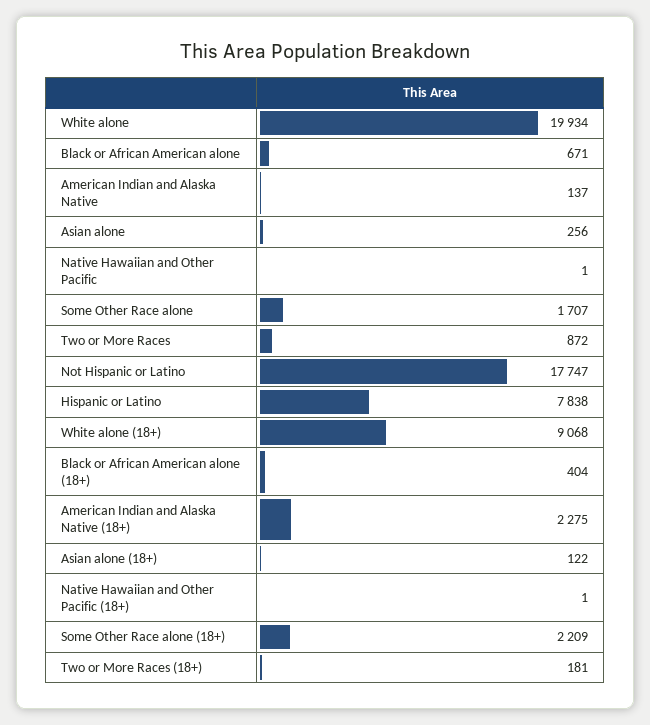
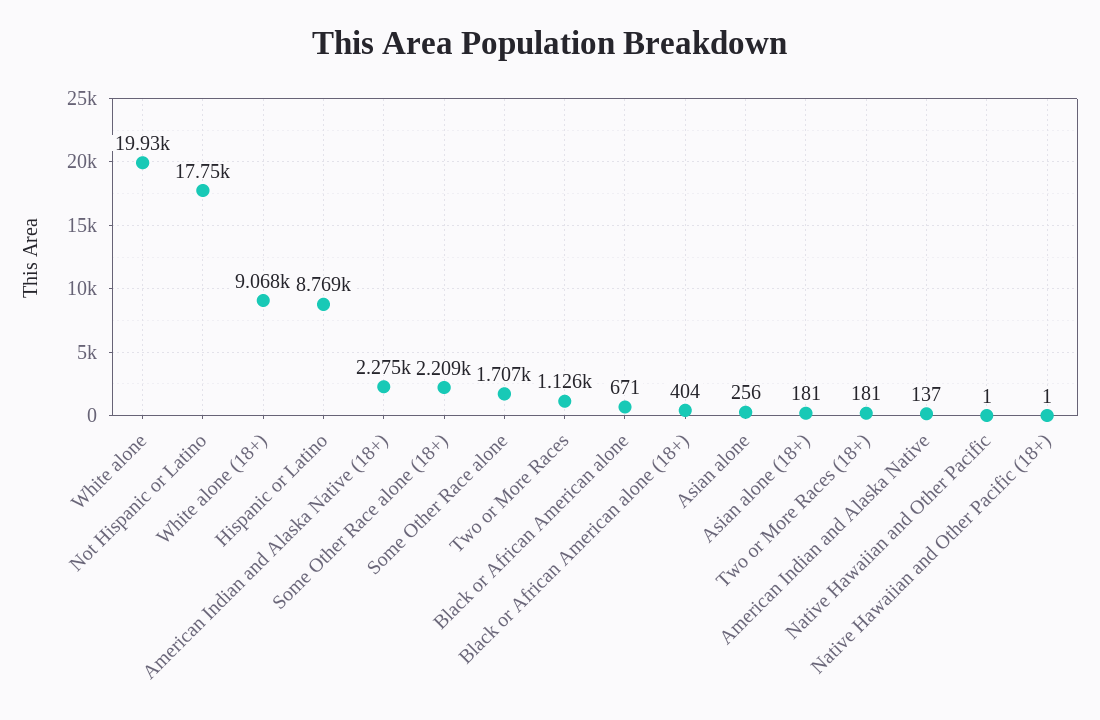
  {
    "White alone": 19934,
    "Black or African American alone": 671,
    "American Indian and Alaska Native": 137,
    "Asian alone": 256,
    "Native Hawaiian and Other Pacific": 1,
    "Some Other Race alone": 1707,
-   "Two or More Races": 872,
+   "Two or More Races": 1126,
    "Not Hispanic or Latino": 17747,
-   "Hispanic or Latino": 7838,
+   "Hispanic or Latino": 8769,
    "White alone (18+)": 9068,
    "Black or African American alone (18+)": 404,
    "American Indian and Alaska Native (18+)": 2275,
-   "Asian alone (18+)": 122,
+   "Asian alone (18+)": 181,
    "Native Hawaiian and Other Pacific (18+)": 1,
    "Some Other Race alone (18+)": 2209,
    "Two or More Races (18+)": 181
  }

